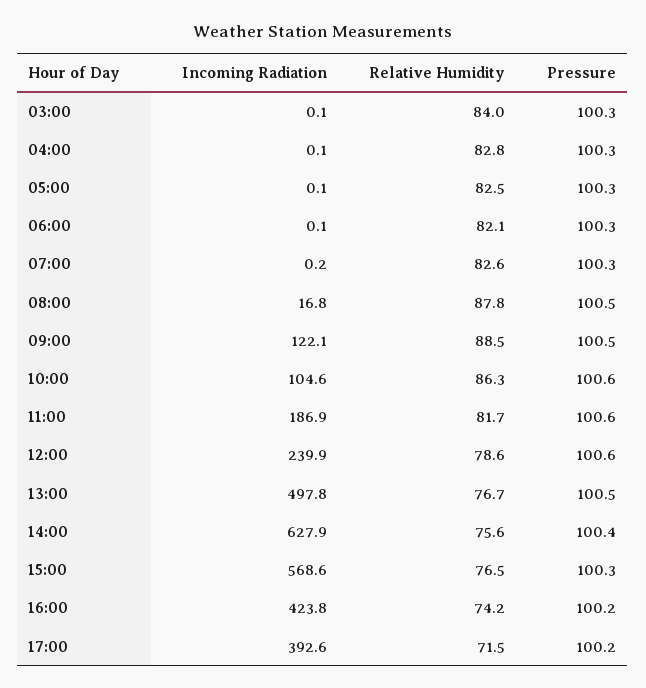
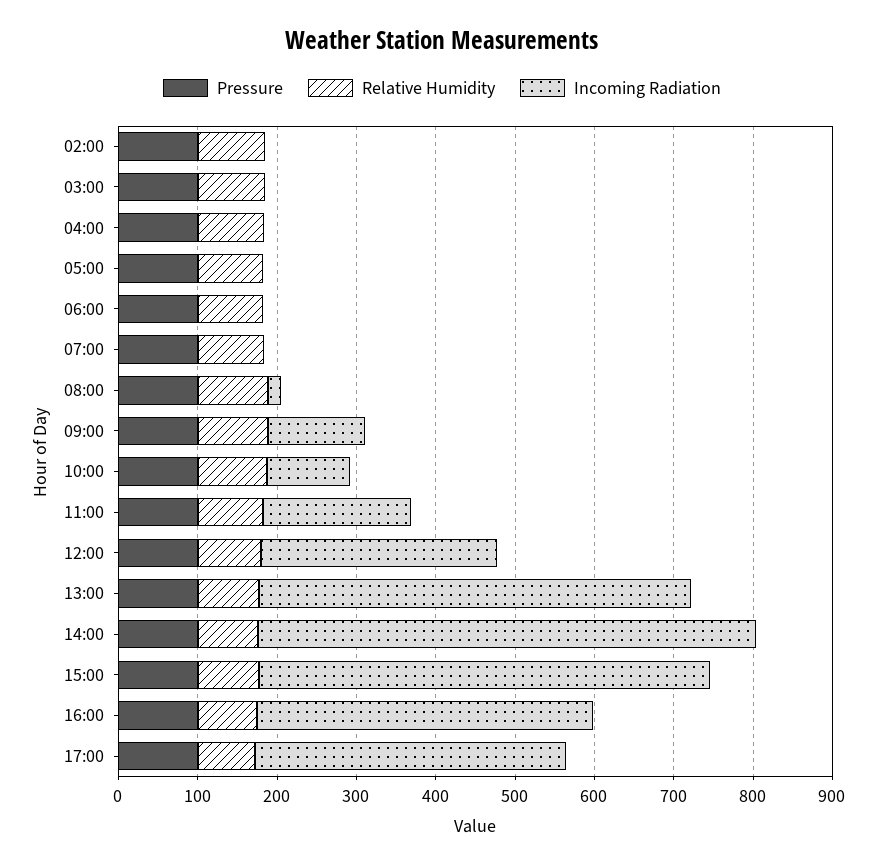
  {
    "Incoming Radiation": {
      "03:00": 0.1,
      "04:00": 0.1,
      "05:00": 0.1,
      "06:00": 0.1,
      "07:00": 0.2,
      "08:00": 16.8,
      "09:00": 122.1,
      "10:00": 104.6,
      "11:00": 186.9,
-     "12:00": 239.9,
+     "12:00": 300,
-     "13:00": 497.8,
+     "13:00": 540,
      "14:00": 627.9,
      "15:00": 568.6,
      "16:00": 423.8,
-     "17:00": 392.6
+     "17:00": 392.6,
+     "02:00": 0
    },
    "Relative Humidity": {
      "03:00": 84,
      "04:00": 82.8,
      "05:00": 82.5,
      "06:00": 82.1,
      "07:00": 82.6,
      "08:00": 87.8,
      "09:00": 88.5,
      "10:00": 86.3,
      "11:00": 81.7,
      "12:00": 78.6,
      "13:00": 76.7,
      "14:00": 75.6,
      "15:00": 76.5,
      "16:00": 74.2,
-     "17:00": 71.5
+     "17:00": 71.5,
+     "02:00": 80
    },
    "Pressure": {
      "03:00": 100.3,
      "04:00": 100.3,
      "05:00": 100.3,
      "06:00": 100.3,
      "07:00": 100.3,
      "08:00": 100.5,
      "09:00": 100.5,
      "10:00": 100.6,
      "11:00": 100.6,
      "12:00": 100.6,
      "13:00": 100.5,
      "14:00": 100.4,
      "15:00": 100.3,
      "16:00": 100.2,
-     "17:00": 100.2
+     "17:00": 100.2,
+     "02:00": 100
    }
  }

